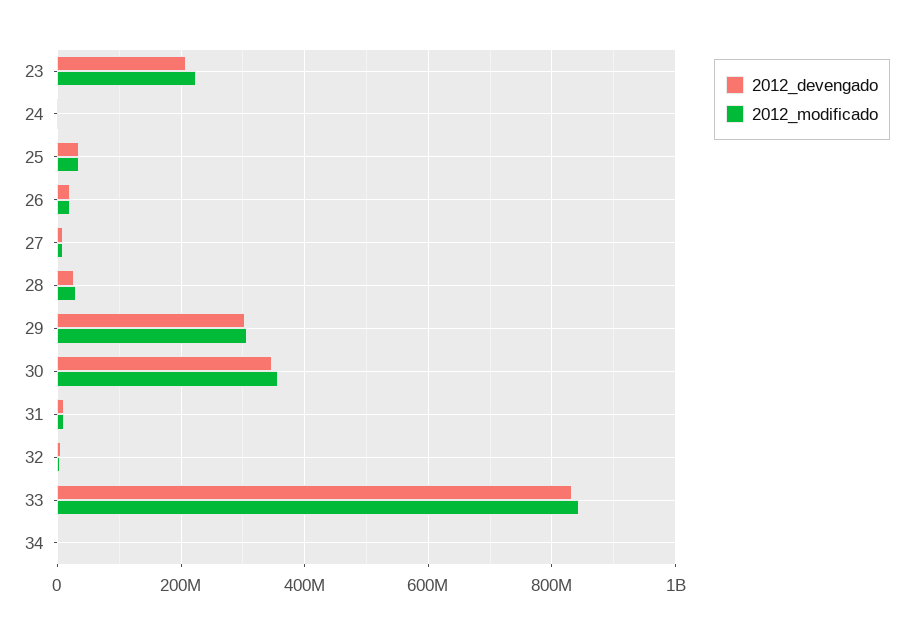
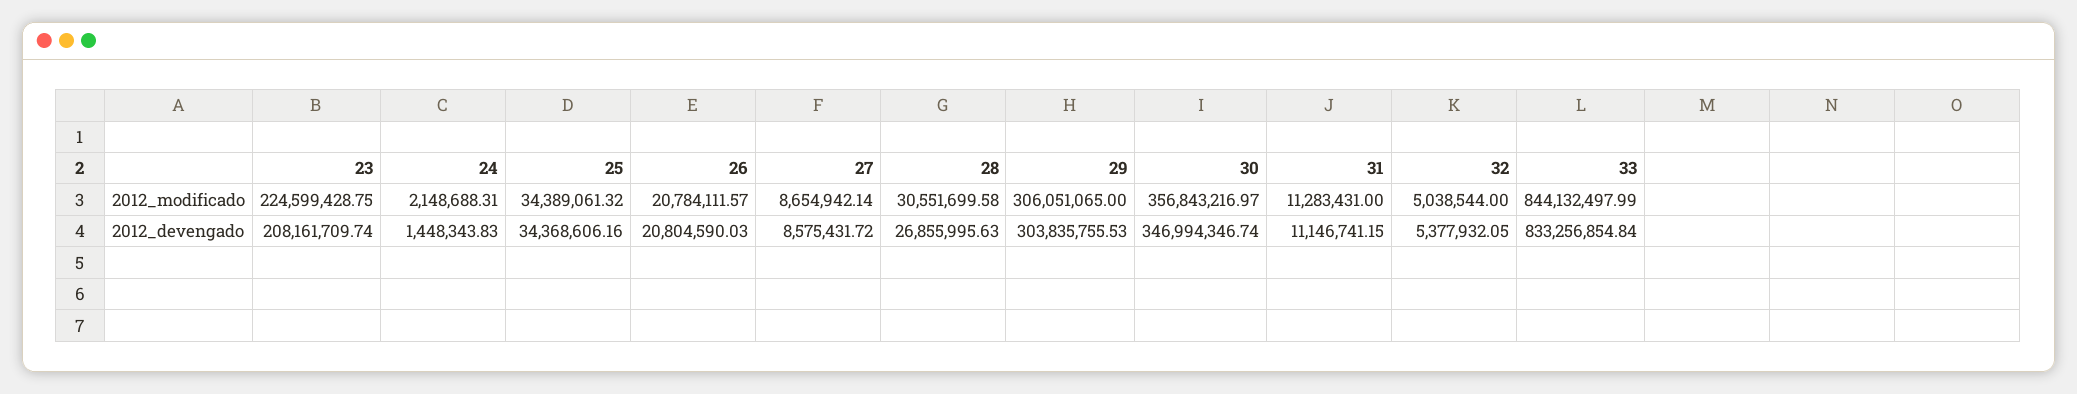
  {
    "2012_devengado": {
      "23": 208161709.74,
      "24": 1448343.83,
      "25": 34368606.16,
      "26": 20804590.03,
      "27": 8575431.72,
      "28": 26855995.63,
      "29": 303835755.53,
      "30": 346994346.74,
      "31": 11146741.15,
      "32": 5377932.05,
-     "33": 833256854.84,
+     "33": 833256854.84
-     "34": 0
    },
    "2012_modificado": {
      "23": 224599428.75,
      "24": 2148688.31,
      "25": 34389061.32,
      "26": 20784111.57,
      "27": 8654942.14,
      "28": 30551699.58,
      "29": 306051065,
      "30": 356843216.97,
      "31": 11283431,
      "32": 5038544,
-     "33": 844132497.99,
+     "33": 844132497.99
-     "34": 0
    }
  }

